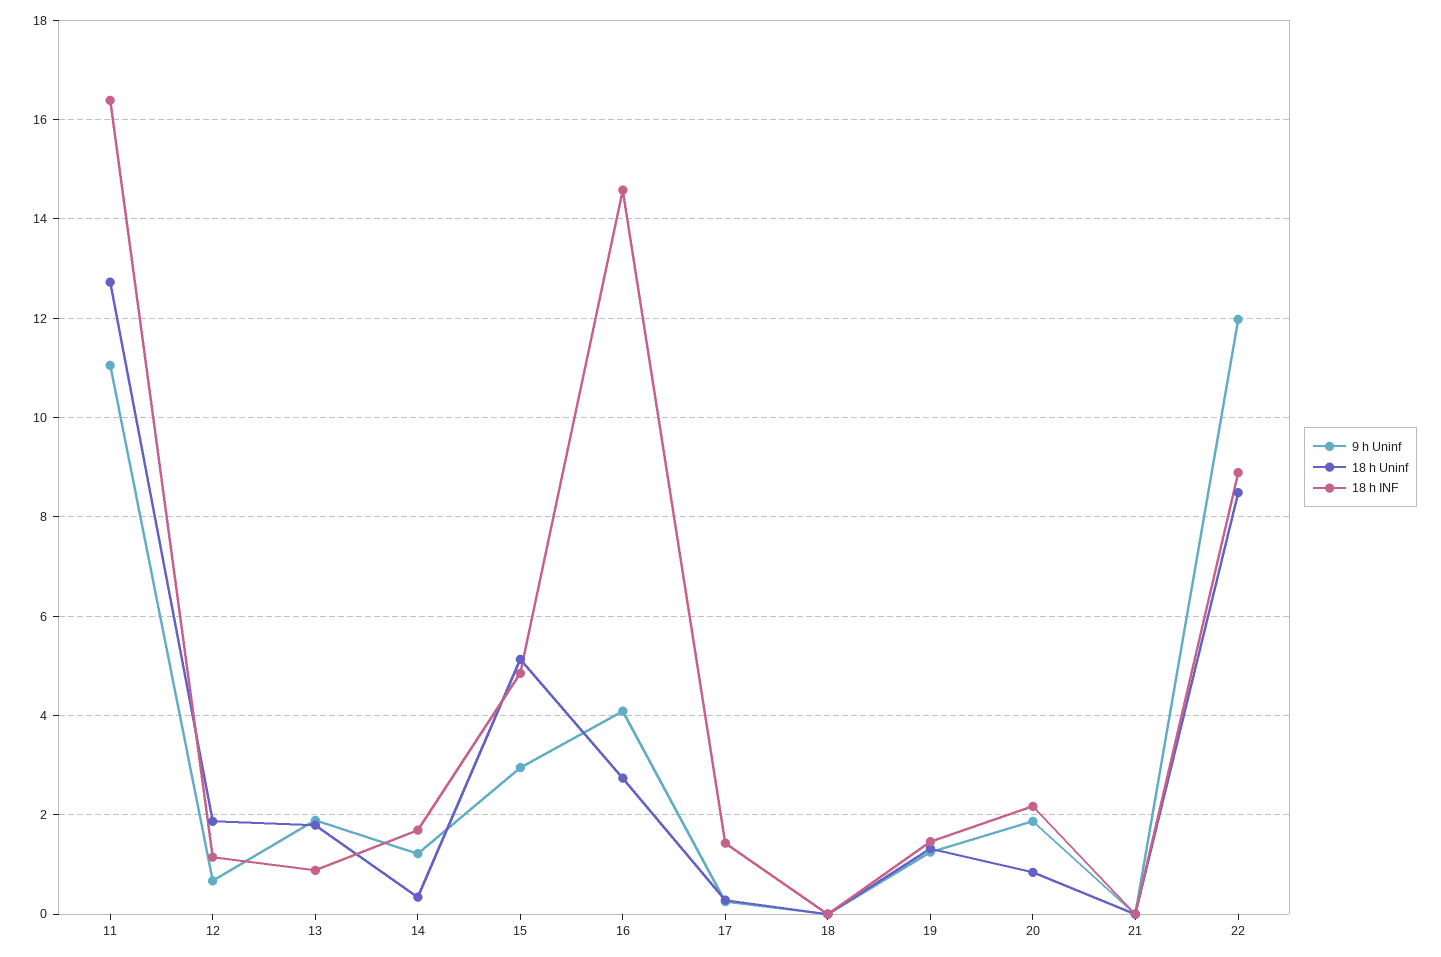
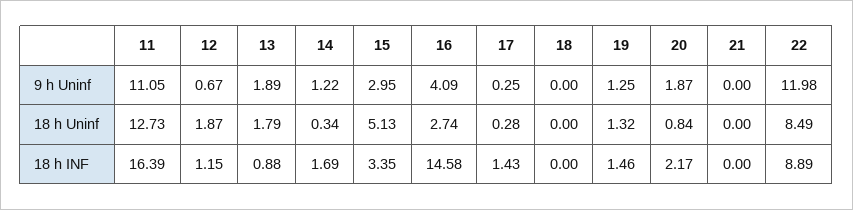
  {
    "9 h Uninf": {
      "11": 11.05,
      "12": 0.67,
      "13": 1.89,
      "14": 1.22,
      "15": 2.95,
      "16": 4.09,
      "17": 0.25,
      "18": 0,
      "19": 1.25,
      "20": 1.87,
      "21": 0,
      "22": 11.98
    },
    "18 h Uninf": {
      "11": 12.73,
      "12": 1.87,
      "13": 1.79,
      "14": 0.34,
      "15": 5.13,
      "16": 2.74,
      "17": 0.28,
      "18": 0,
      "19": 1.32,
      "20": 0.84,
      "21": 0,
      "22": 8.49
    },
    "18 h INF": {
      "11": 16.39,
      "12": 1.15,
      "13": 0.88,
      "14": 1.69,
-     "15": 4.8,
+     "15": 3.35,
      "16": 14.58,
      "17": 1.43,
      "18": 0,
      "19": 1.46,
      "20": 2.17,
      "21": 0,
      "22": 8.89
    }
  }

